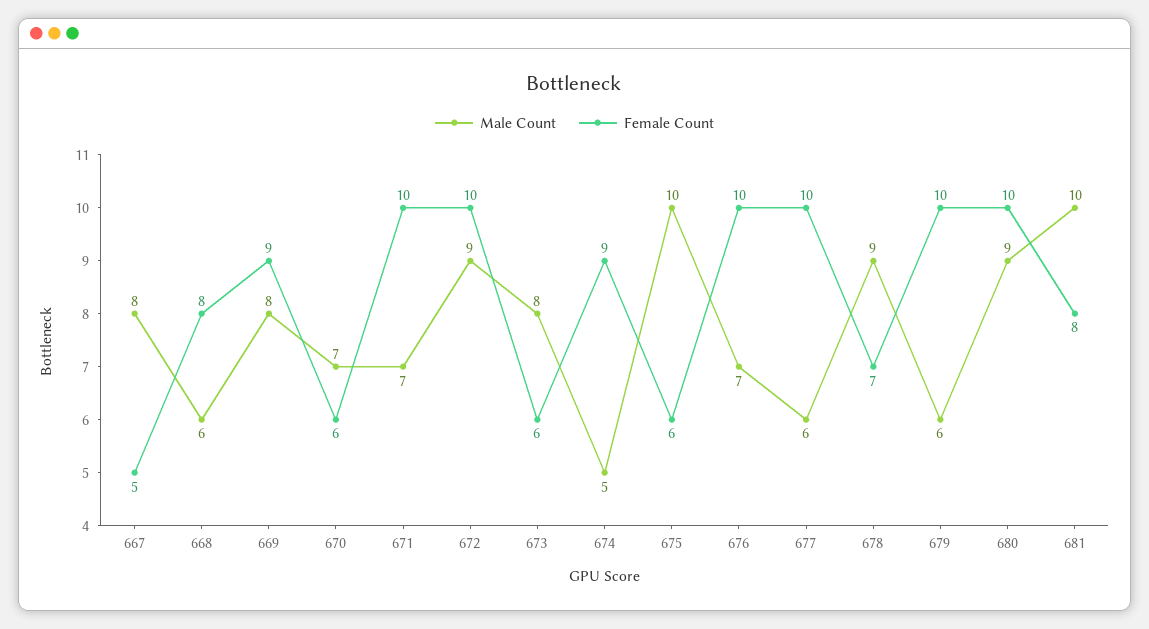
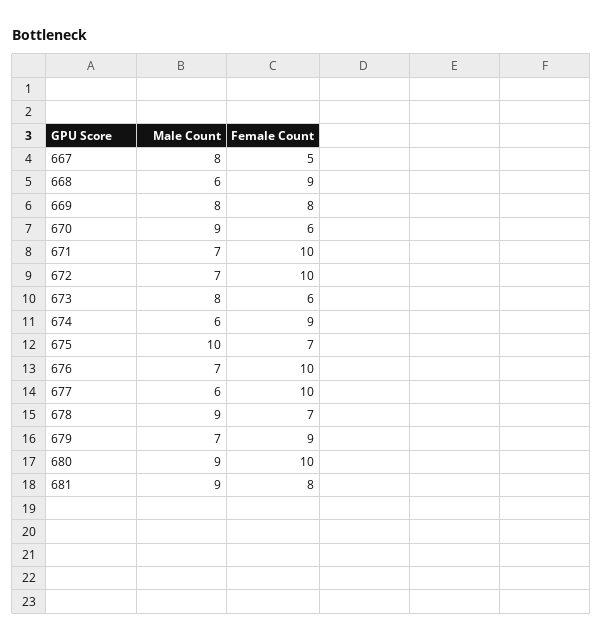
  {
    "Male Count": {
      "667": 8,
      "668": 6,
      "669": 8,
-     "670": 7,
+     "670": 9,
      "671": 7,
-     "672": 9,
+     "672": 7,
      "673": 8,
-     "674": 5,
+     "674": 6,
      "675": 10,
      "676": 7,
      "677": 6,
      "678": 9,
-     "679": 6,
+     "679": 7,
      "680": 9,
-     "681": 10
+     "681": 9
    },
    "Female Count": {
      "667": 5,
-     "668": 8,
+     "668": 9,
-     "669": 9,
+     "669": 8,
      "670": 6,
      "671": 10,
      "672": 10,
      "673": 6,
      "674": 9,
-     "675": 6,
+     "675": 7,
      "676": 10,
      "677": 10,
      "678": 7,
-     "679": 10,
+     "679": 9,
      "680": 10,
      "681": 8
    }
  }

